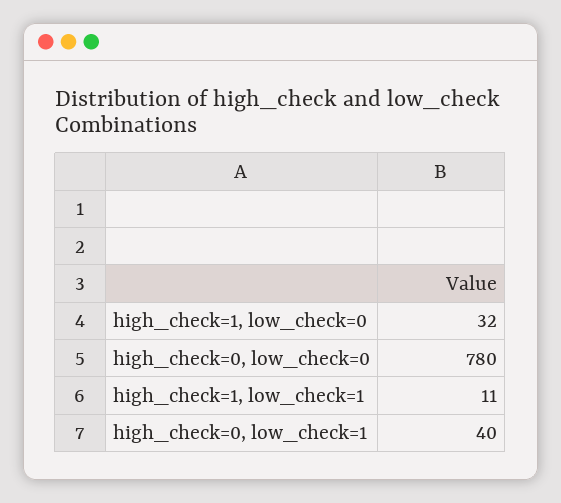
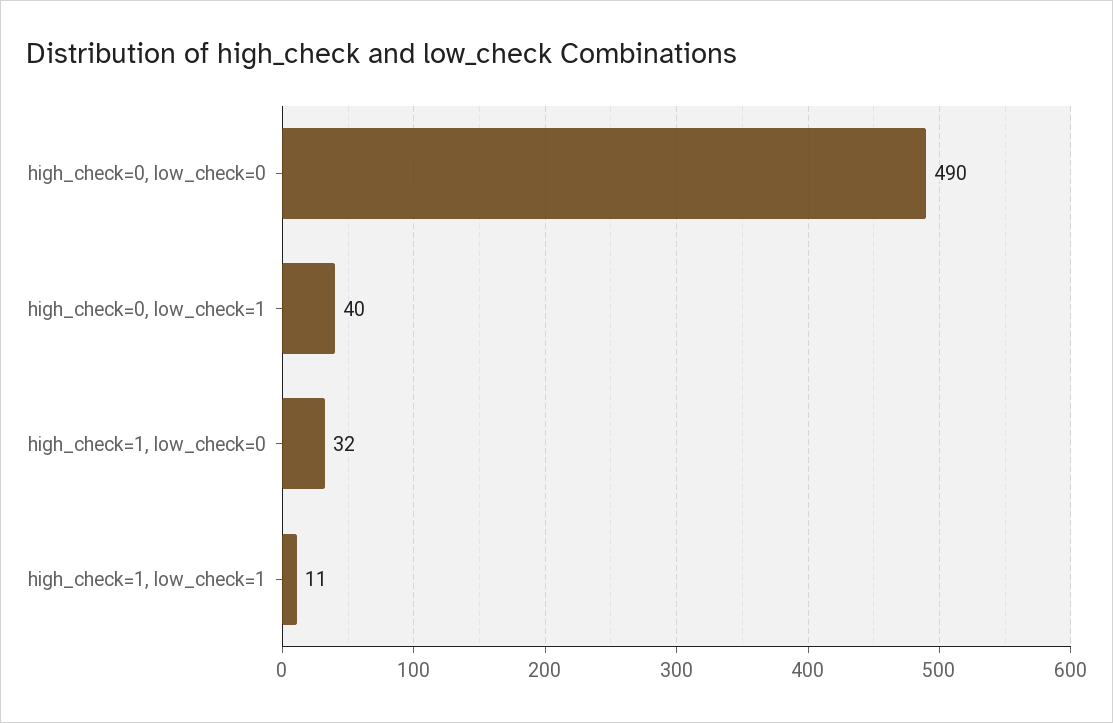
  {
    "high_check=1, low_check=0": 32,
-   "high_check=0, low_check=0": 780,
+   "high_check=0, low_check=0": 490,
    "high_check=1, low_check=1": 11,
    "high_check=0, low_check=1": 40
  }

